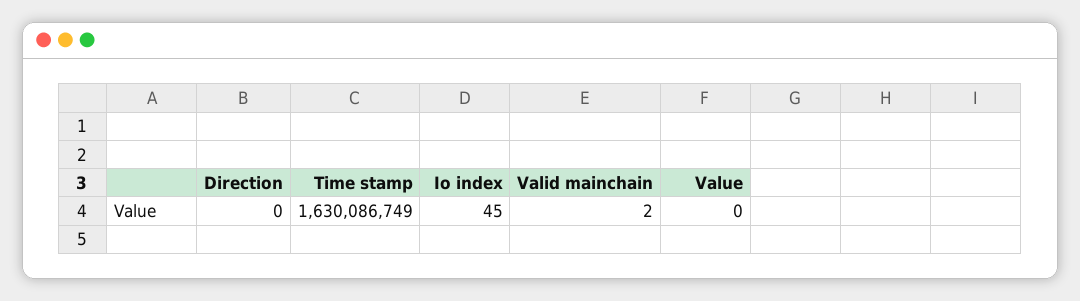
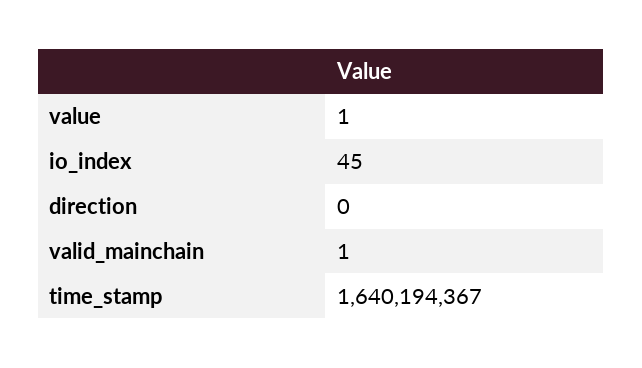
  {
    "Direction": 0,
-   "Time stamp": 1630086749,
+   "Time stamp": 1640194367,
    "Io index": 45,
-   "Valid mainchain": 2,
+   "Valid mainchain": 1,
-   "Value": 0
+   "Value": 1
  }

